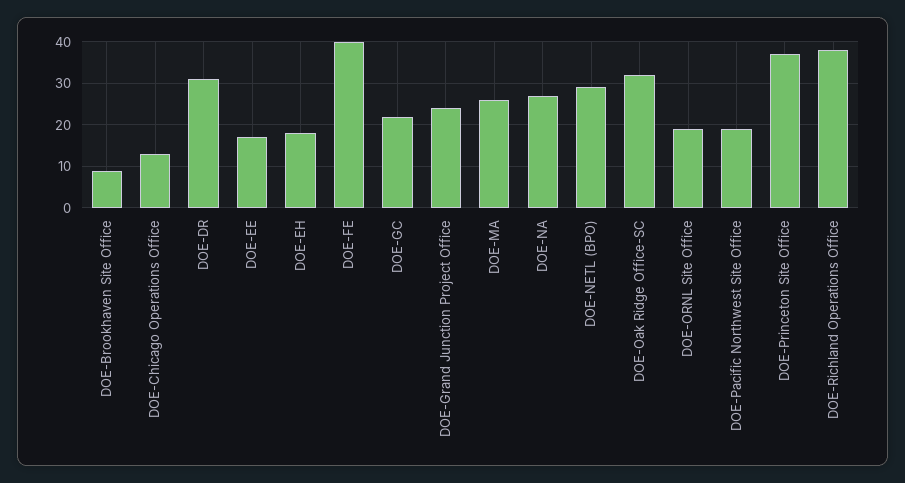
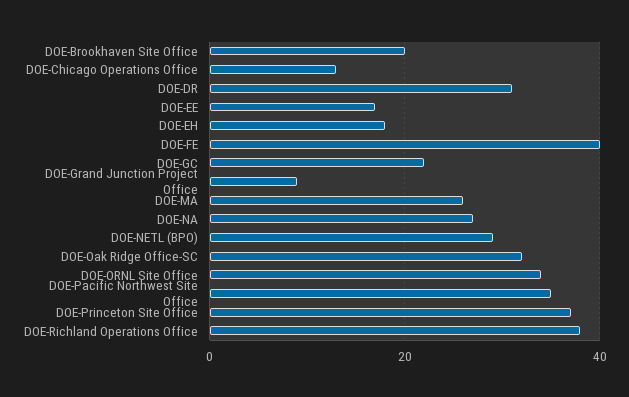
  {
-   "DOE-Brookhaven Site Office": 10,
+   "DOE-Brookhaven Site Office": 20,
    "DOE-Chicago Operations Office": 15,
    "DOE-DR": 30,
    "DOE-EE": 15,
    "DOE-EH": 20,
    "DOE-FE": 40,
    "DOE-GC": 20,
-   "DOE-Grand Junction Project Office": 25,
+   "DOE-Grand Junction Project Office": 10,
    "DOE-MA": 25,
    "DOE-NA": 25,
    "DOE-NETL (BPO)": 30,
    "DOE-Oak Ridge Office-SC": 30,
-   "DOE-ORNL Site Office": 20,
+   "DOE-ORNL Site Office": 35,
-   "DOE-Pacific Northwest Site Office": 20,
+   "DOE-Pacific Northwest Site Office": 35,
    "DOE-Princeton Site Office": 35,
    "DOE-Richland Operations Office": 40
  }

